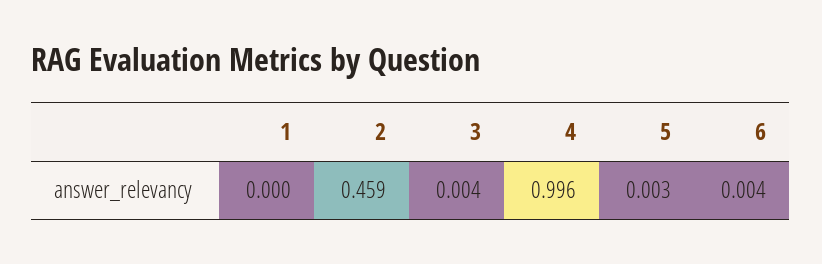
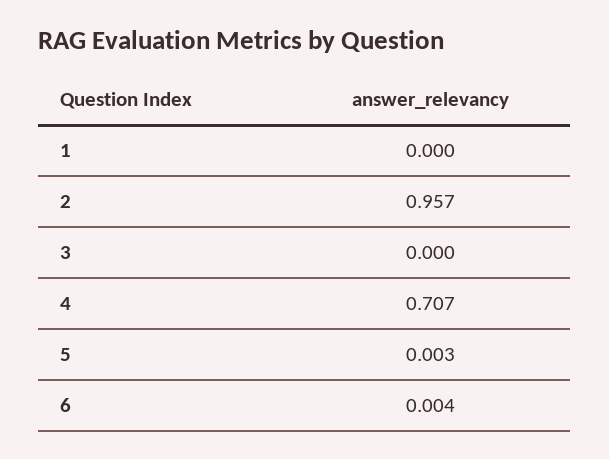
  {
    "1": 0,
-   "2": 0.459,
+   "2": 0.957,
-   "3": 0.004,
+   "3": 0,
-   "4": 0.996,
+   "4": 0.707,
    "5": 0.003,
    "6": 0.004
  }

